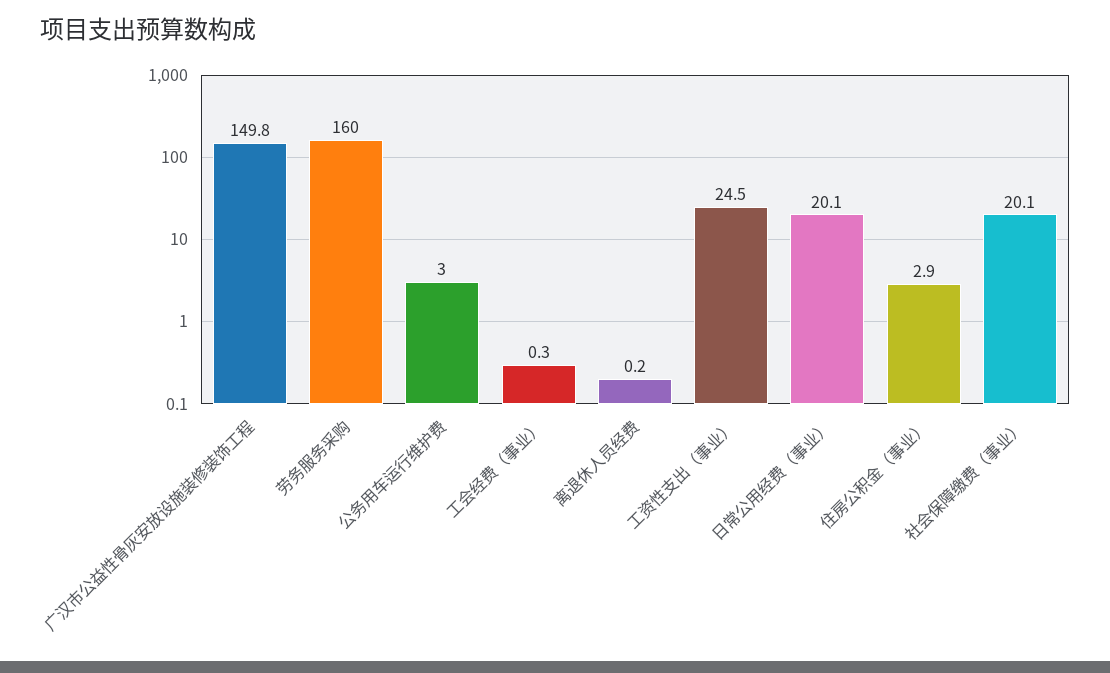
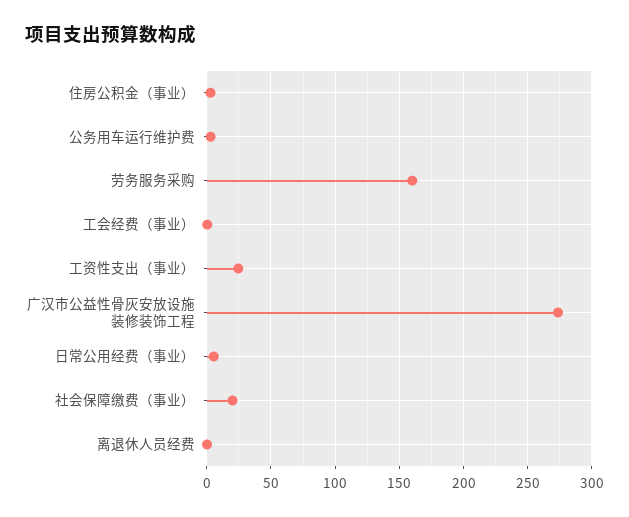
  {
-   "广汉市公益性骨灰安放设施装修装饰工程": 149.8,
+   "广汉市公益性骨灰安放设施装修装饰工程": 275,
    "劳务服务采购": 160,
    "公务用车运行维护费": 3,
    "工会经费（事业）": 0.3,
    "离退休人员经费": 0.2,
    "工资性支出（事业）": 24.5,
-   "日常公用经费（事业）": 20.1,
+   "日常公用经费（事业）": 5,
    "住房公积金（事业）": 2.9,
    "社会保障缴费（事业）": 20.1
  }

